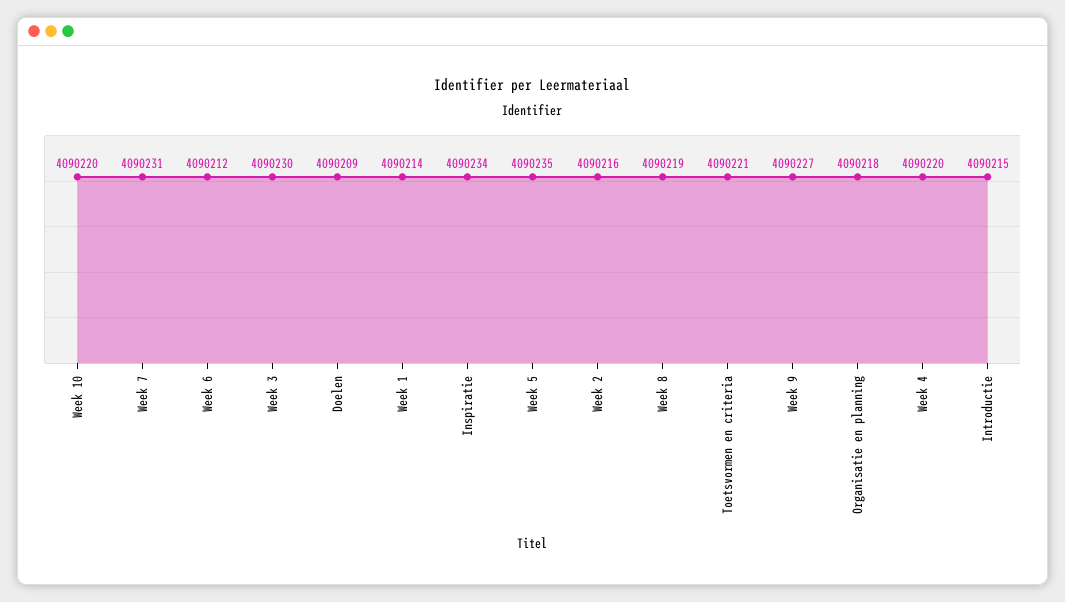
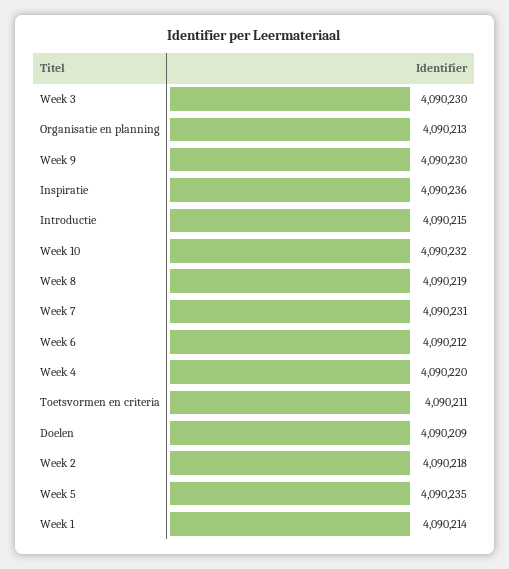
  {
-   "Week 10": 4090220,
+   "Week 10": 4090232,
    "Week 7": 4090231,
    "Week 6": 4090212,
    "Week 3": 4090230,
    "Doelen": 4090209,
    "Week 1": 4090214,
-   "Inspiratie": 4090234,
+   "Inspiratie": 4090236,
    "Week 5": 4090235,
-   "Week 2": 4090216,
+   "Week 2": 4090218,
    "Week 8": 4090219,
-   "Toetsvormen en criteria": 4090221,
+   "Toetsvormen en criteria": 4090211,
-   "Week 9": 4090227,
+   "Week 9": 4090230,
-   "Organisatie en planning": 4090218,
+   "Organisatie en planning": 4090213,
    "Week 4": 4090220,
    "Introductie": 4090215
  }

